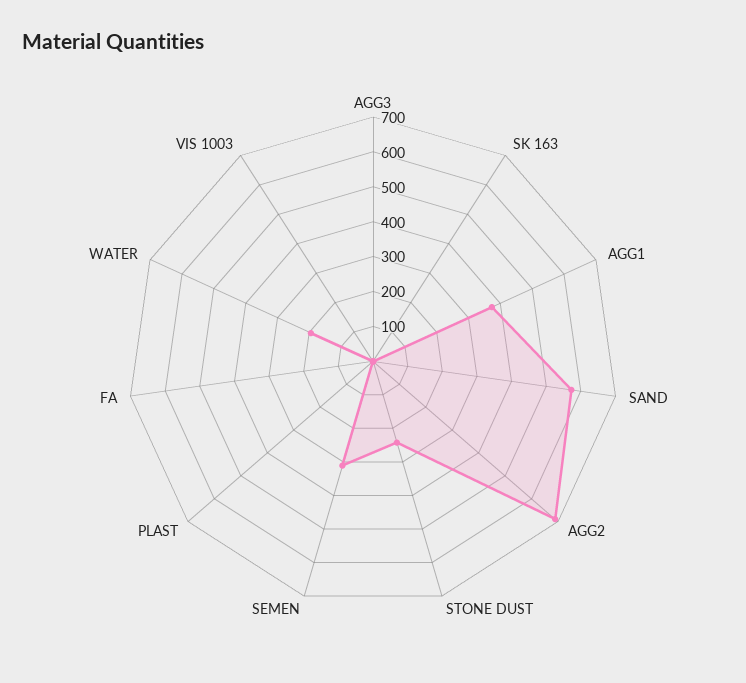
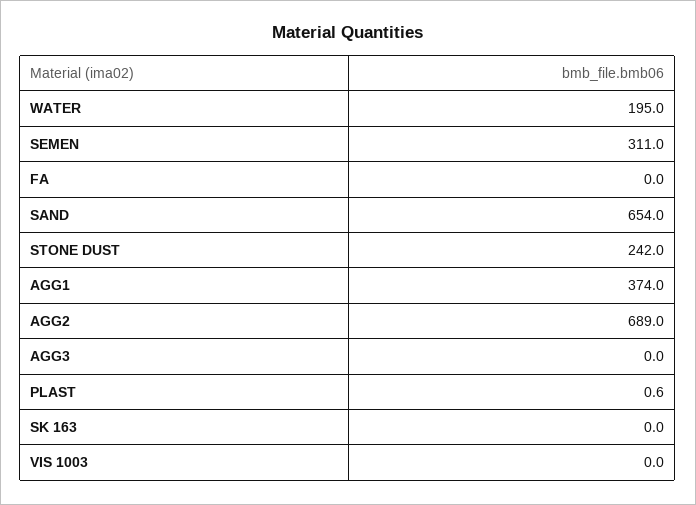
  {
    "AGG3": 0,
    "SK 163": 0,
    "AGG1": 374,
-   "SAND": 575,
+   "SAND": 654,
    "AGG2": 689,
    "STONE DUST": 242,
    "SEMEN": 311,
    "PLAST": 0.6,
    "FA": 0,
    "WATER": 195,
    "VIS 1003": 0
  }

